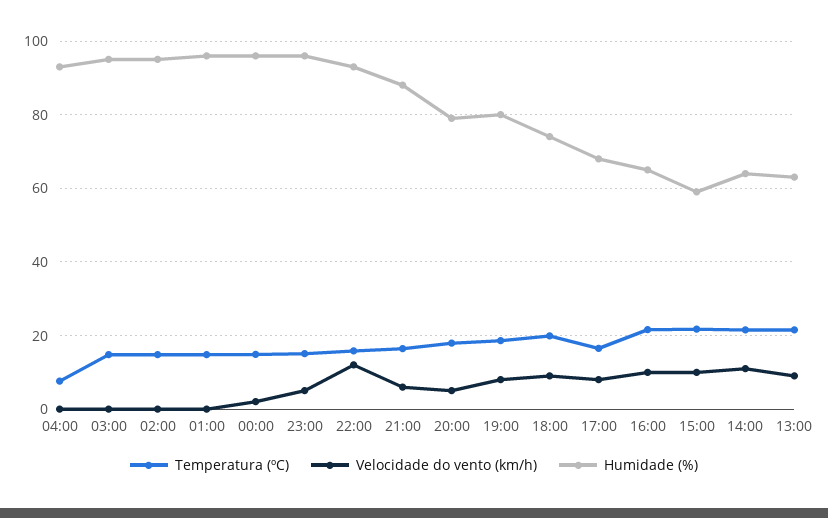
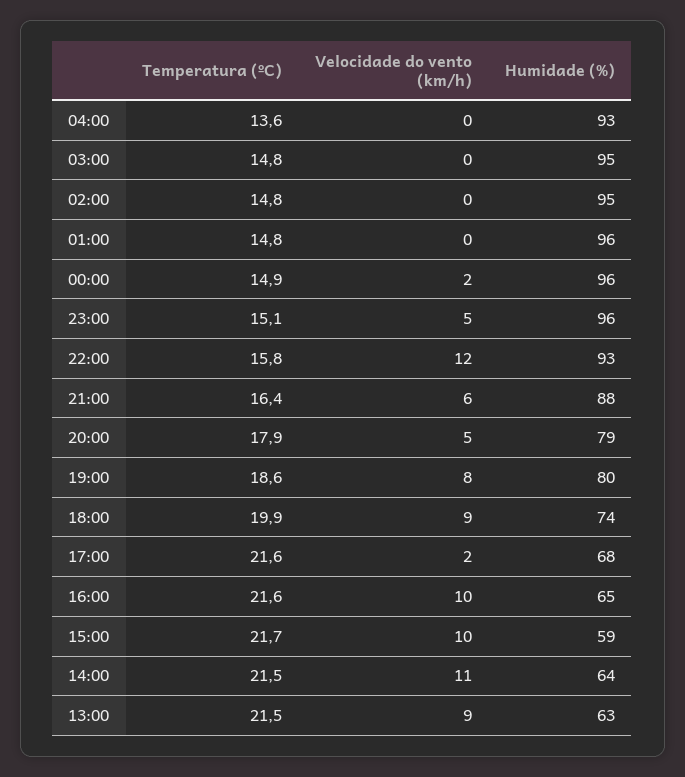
  {
    "Temperatura (ºC)": {
-     "04:00": 8,
+     "04:00": 13.6,
      "03:00": 14.8,
      "02:00": 14.8,
      "01:00": 14.8,
      "00:00": 14.9,
      "23:00": 15.1,
      "22:00": 15.8,
      "21:00": 16.4,
      "20:00": 17.9,
      "19:00": 18.6,
      "18:00": 19.9,
-     "17:00": 16,
+     "17:00": 21.6,
      "16:00": 21.6,
      "15:00": 21.7,
      "14:00": 21.5,
      "13:00": 21.5
    },
    "Velocidade do vento (km/h)": {
      "04:00": 0,
      "03:00": 0,
      "02:00": 0,
      "01:00": 0,
      "00:00": 2,
      "23:00": 5,
      "22:00": 12,
      "21:00": 6,
      "20:00": 5,
      "19:00": 8,
      "18:00": 9,
-     "17:00": 8,
+     "17:00": 2,
      "16:00": 10,
      "15:00": 10,
      "14:00": 11,
      "13:00": 9
    },
    "Humidade (%)": {
      "04:00": 93,
      "03:00": 95,
      "02:00": 95,
      "01:00": 96,
      "00:00": 96,
      "23:00": 96,
      "22:00": 93,
      "21:00": 88,
      "20:00": 79,
      "19:00": 80,
      "18:00": 74,
      "17:00": 68,
      "16:00": 65,
      "15:00": 59,
      "14:00": 64,
      "13:00": 63
    }
  }

